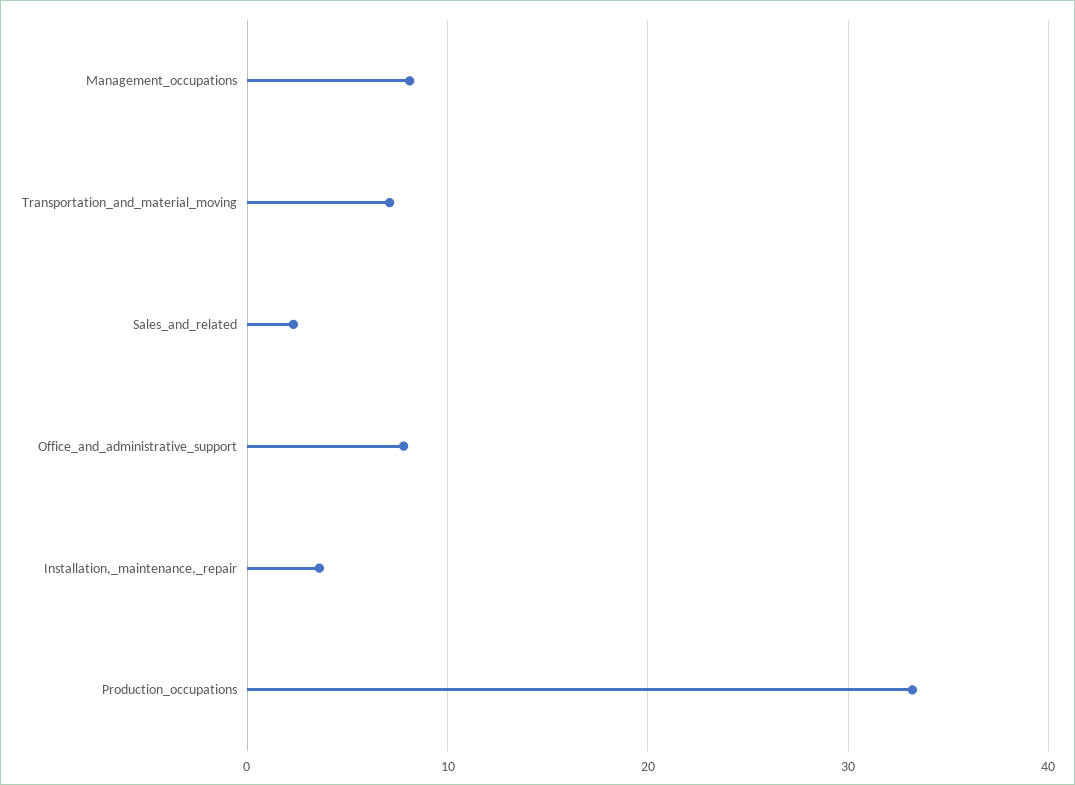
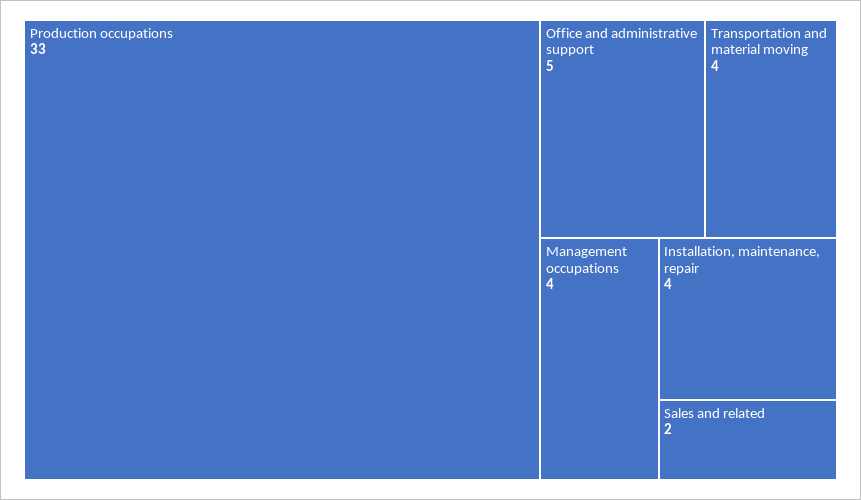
  {
-   "Management_occupations": 8,
+   "Management_occupations": 4,
-   "Transportation_and_material_moving": 7,
+   "Transportation_and_material_moving": 4,
    "Sales_and_related": 2,
-   "Office_and_administrative_support": 8,
+   "Office_and_administrative_support": 5,
    "Installation,_maintenance,_repair": 4,
    "Production_occupations": 33
  }

